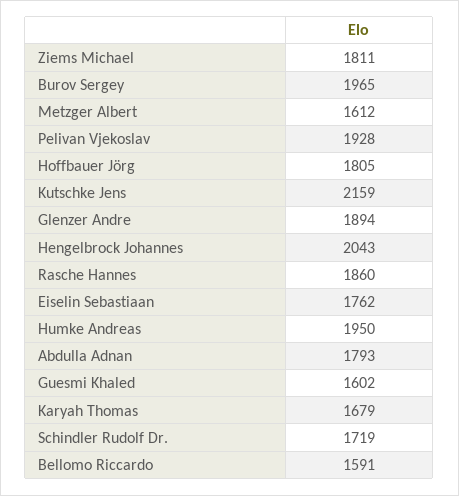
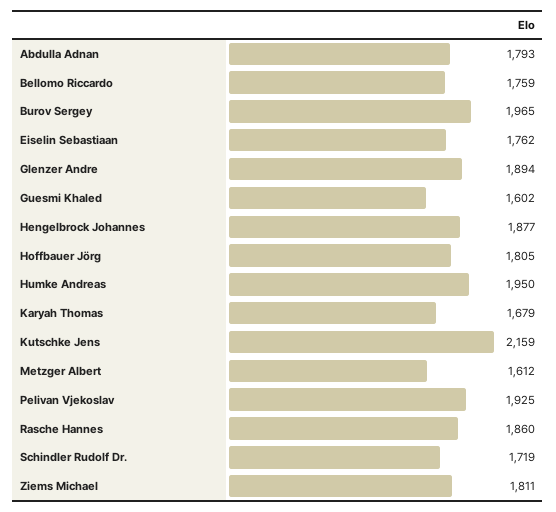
  {
    "Ziems Michael": 1811,
    "Burov Sergey": 1965,
    "Metzger Albert": 1612,
-   "Pelivan Vjekoslav": 1928,
+   "Pelivan Vjekoslav": 1925,
    "Hoffbauer Jörg": 1805,
    "Kutschke Jens": 2159,
    "Glenzer Andre": 1894,
-   "Hengelbrock Johannes": 2043,
+   "Hengelbrock Johannes": 1877,
    "Rasche Hannes": 1860,
    "Eiselin Sebastiaan": 1762,
    "Humke Andreas": 1950,
    "Abdulla Adnan": 1793,
    "Guesmi Khaled": 1602,
    "Karyah Thomas": 1679,
    "Schindler Rudolf Dr.": 1719,
-   "Bellomo Riccardo": 1591
+   "Bellomo Riccardo": 1759
  }

